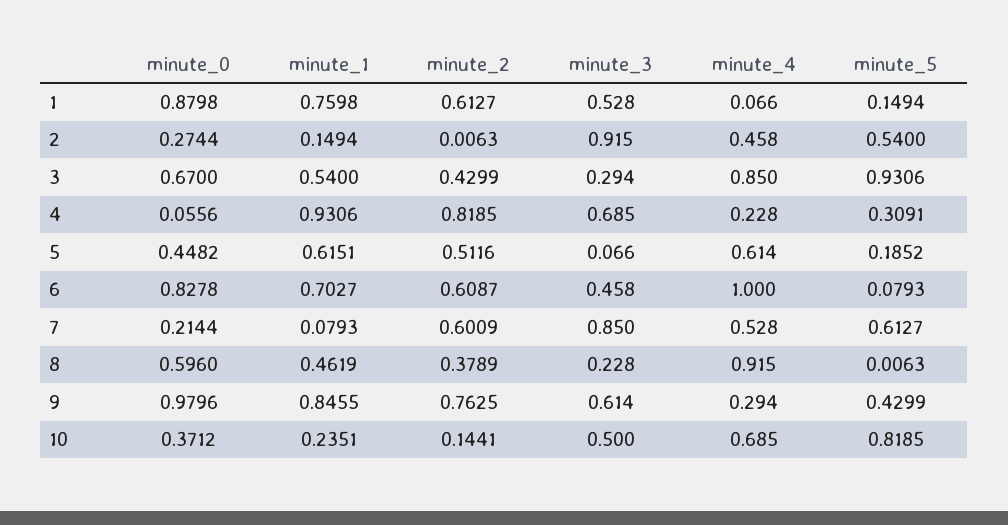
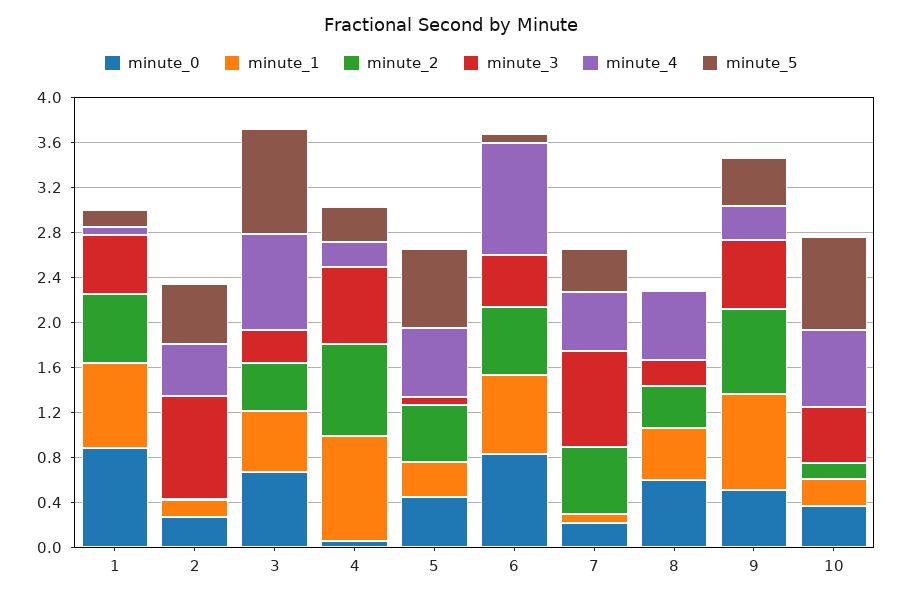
  {
    "minute_0": {
      "1": 0.8798,
      "2": 0.2744,
      "3": 0.67,
      "4": 0.0556,
      "5": 0.4482,
      "6": 0.8278,
      "7": 0.2144,
      "8": 0.596,
-     "9": 0.9796,
+     "9": 0.5,
      "10": 0.3712
    },
    "minute_1": {
      "1": 0.7598,
      "2": 0.1494,
      "3": 0.54,
      "4": 0.9306,
-     "5": 0.6151,
+     "5": 0.3,
      "6": 0.7027,
      "7": 0.0793,
      "8": 0.4619,
      "9": 0.8455,
      "10": 0.2351
    },
    "minute_2": {
      "1": 0.6127,
      "2": 0.0063,
      "3": 0.4299,
      "4": 0.8185,
      "5": 0.5116,
      "6": 0.6087,
      "7": 0.6009,
      "8": 0.3789,
      "9": 0.7625,
      "10": 0.1441
    },
    "minute_3": {
      "1": 0.528,
      "2": 0.915,
      "3": 0.294,
      "4": 0.685,
      "5": 0.066,
      "6": 0.458,
      "7": 0.85,
      "8": 0.228,
      "9": 0.614,
      "10": 0.5
    },
    "minute_4": {
      "1": 0.066,
      "2": 0.458,
      "3": 0.85,
      "4": 0.228,
      "5": 0.614,
      "6": 1,
      "7": 0.528,
-     "8": 0.915,
+     "8": 0.6,
      "9": 0.294,
      "10": 0.685
    },
    "minute_5": {
      "1": 0.1494,
      "2": 0.54,
      "3": 0.9306,
      "4": 0.3091,
-     "5": 0.1852,
+     "5": 0.7,
      "6": 0.0793,
-     "7": 0.6127,
+     "7": 0.4,
      "8": 0.0063,
      "9": 0.4299,
      "10": 0.8185
    }
  }

